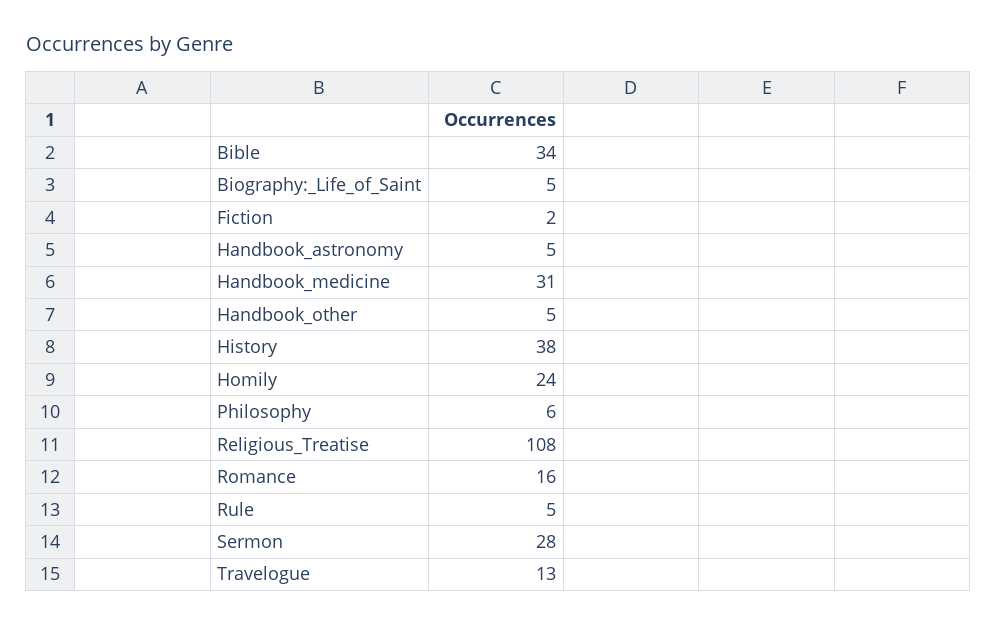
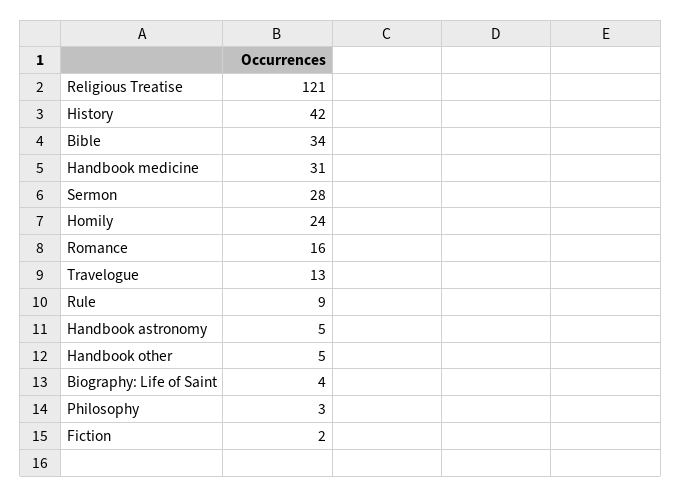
  {
    "Bible": 34,
-   "Biography:_Life_of_Saint": 5,
+   "Biography:_Life_of_Saint": 4,
    "Fiction": 2,
    "Handbook_astronomy": 5,
    "Handbook_medicine": 31,
    "Handbook_other": 5,
-   "History": 38,
+   "History": 42,
    "Homily": 24,
-   "Philosophy": 6,
+   "Philosophy": 3,
-   "Religious_Treatise": 108,
+   "Religious_Treatise": 121,
    "Romance": 16,
-   "Rule": 5,
+   "Rule": 9,
    "Sermon": 28,
    "Travelogue": 13
  }

